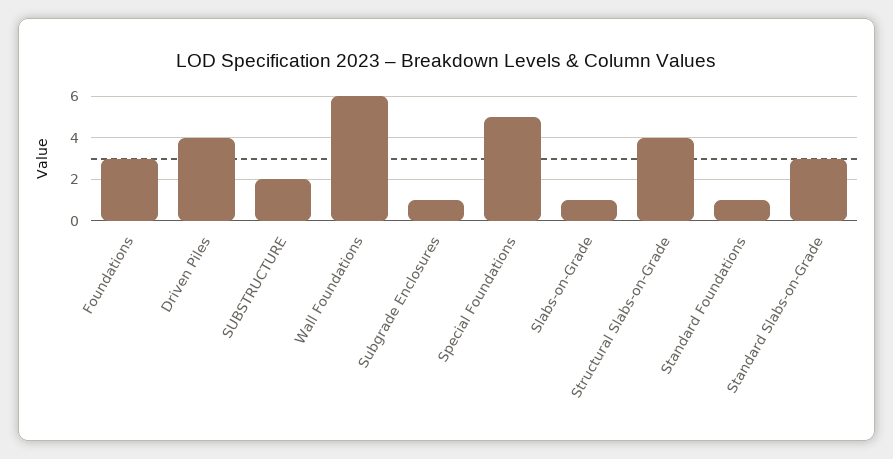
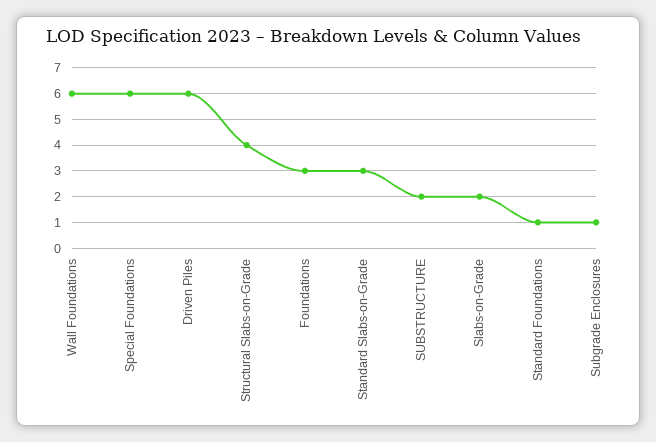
  {
    "Foundations": 3,
-   "Driven Piles": 4,
+   "Driven Piles": 6,
    "SUBSTRUCTURE": 2,
    "Wall Foundations": 6,
    "Subgrade Enclosures": 1,
-   "Special Foundations": 5,
+   "Special Foundations": 6,
-   "Slabs-on-Grade": 1,
+   "Slabs-on-Grade": 2,
    "Structural Slabs-on-Grade": 4,
    "Standard Foundations": 1,
    "Standard Slabs-on-Grade": 3
  }

